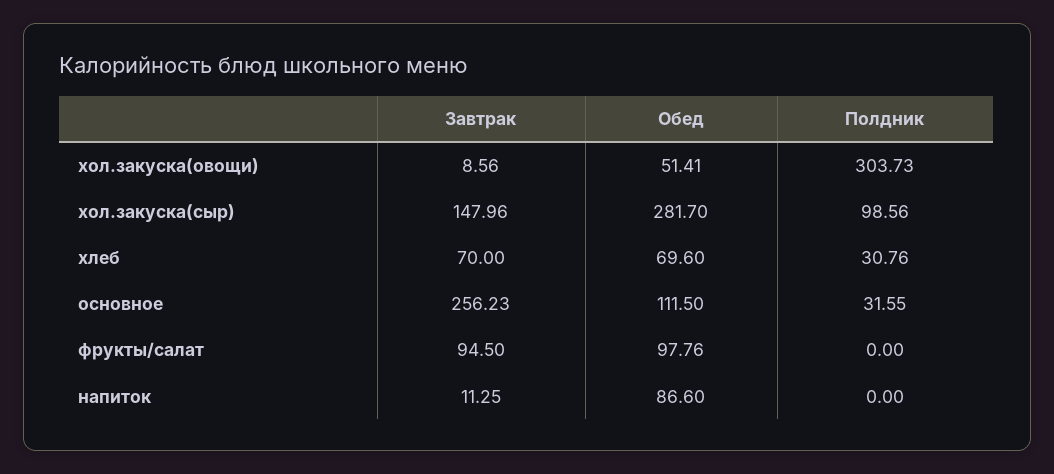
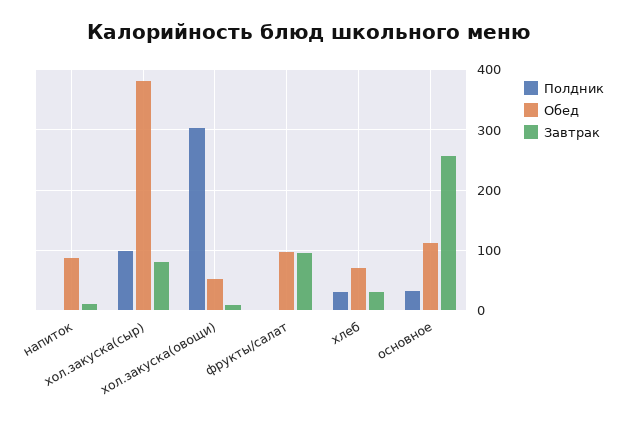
  {
    "Завтрак": {
      "хол.закуска(овощи)": 8.56,
-     "хол.закуска(сыр)": 147.96,
+     "хол.закуска(сыр)": 80,
-     "хлеб": 70,
+     "хлеб": 30,
      "основное": 256.23,
      "фрукты/салат": 94.5,
      "напиток": 11.25
    },
    "Обед": {
      "хол.закуска(овощи)": 51.41,
-     "хол.закуска(сыр)": 281.7,
+     "хол.закуска(сыр)": 380,
      "хлеб": 69.6,
      "основное": 111.5,
      "фрукты/салат": 97.76,
      "напиток": 86.6
    },
    "Полдник": {
      "хол.закуска(овощи)": 303.73,
      "хол.закуска(сыр)": 98.56,
      "хлеб": 30.76,
      "основное": 31.55,
      "фрукты/салат": 0,
      "напиток": 0
    }
  }

